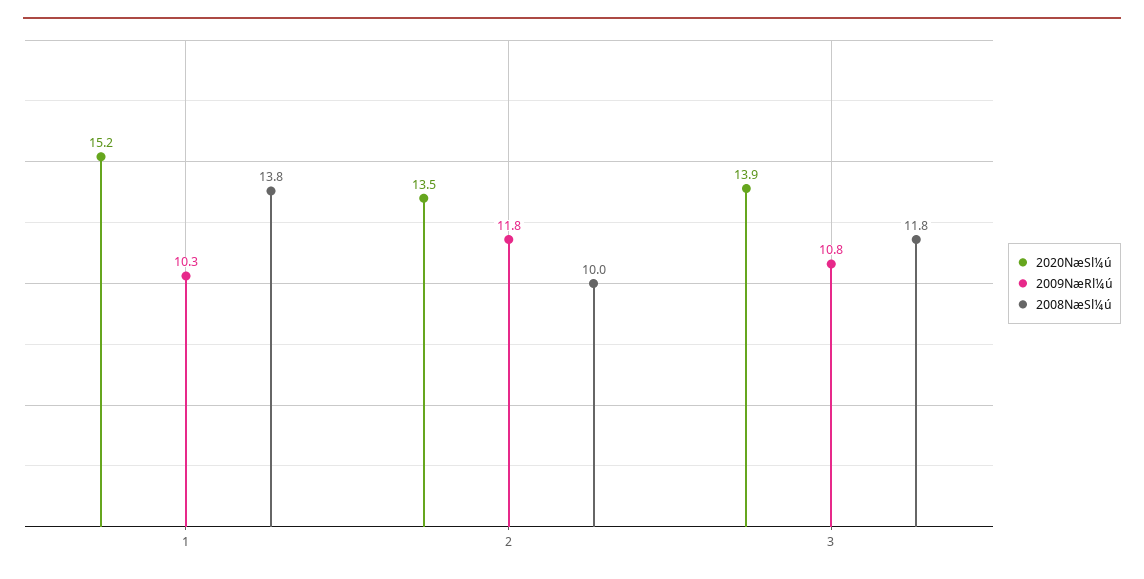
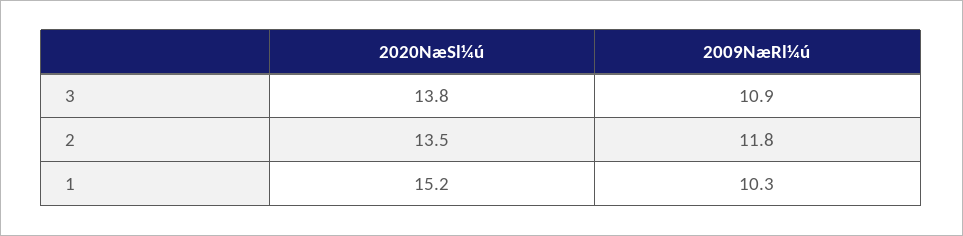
  {
    "2020NæSl¼ú": {
      "1": 15.2,
      "2": 13.5,
-     "3": 13.9
+     "3": 13.8
    },
    "2009NæRl¼ú": {
      "1": 10.3,
      "2": 11.8,
-     "3": 10.8
+     "3": 10.9
-   },
+   }
-   "2008NæSl¼ú": {
-     "1": 13.8,
-     "2": 10,
-     "3": 11.8
-   }
  }

